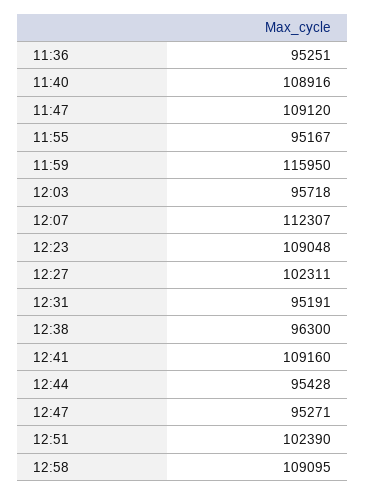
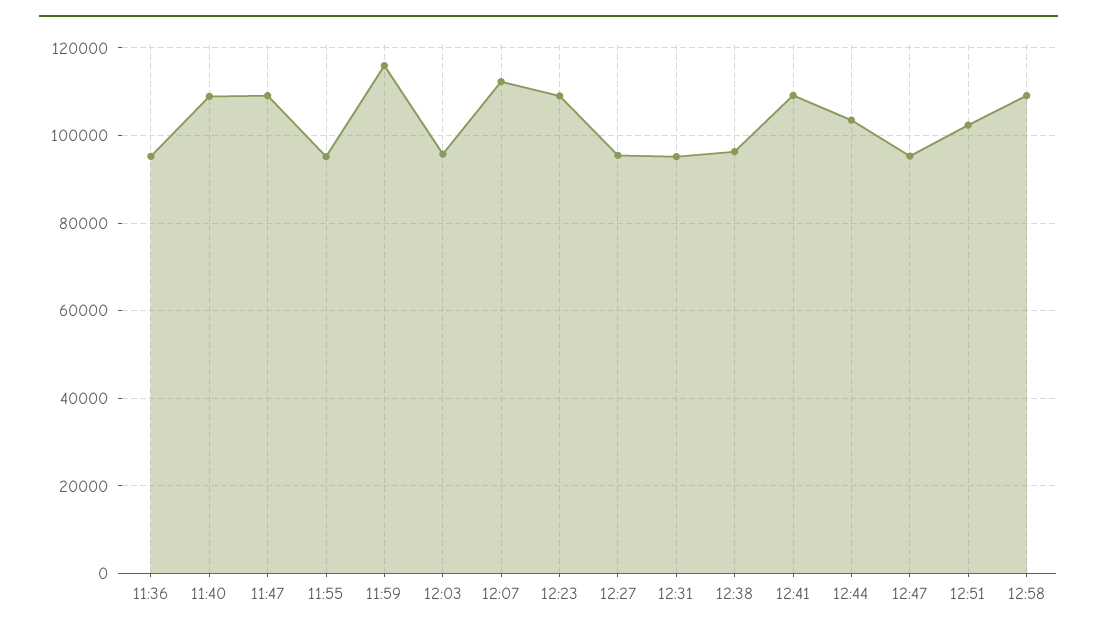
  {
    "11:36": 95251,
    "11:40": 108916,
    "11:47": 109120,
    "11:55": 95167,
    "11:59": 115950,
    "12:03": 95718,
    "12:07": 112307,
    "12:23": 109048,
-   "12:27": 102311,
+   "12:27": 96000,
    "12:31": 95191,
    "12:38": 96300,
    "12:41": 109160,
-   "12:44": 95428,
+   "12:44": 104000,
    "12:47": 95271,
    "12:51": 102390,
    "12:58": 109095
  }

